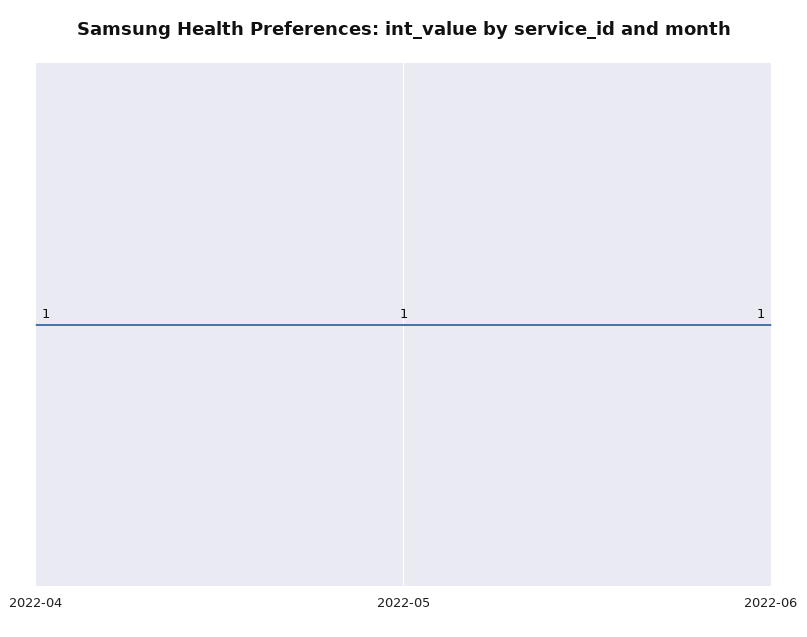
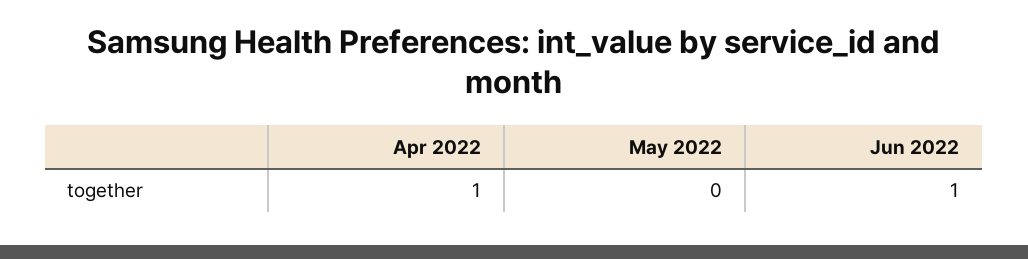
  {
    "2022-04": 1,
-   "2022-05": 1,
+   "2022-05": 0,
    "2022-06": 1
  }

